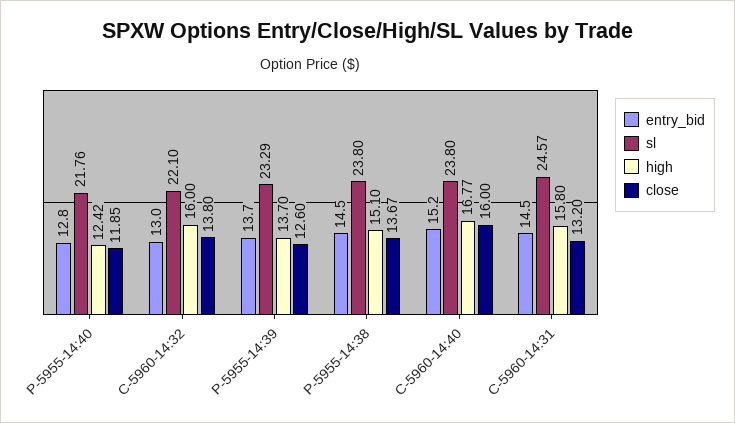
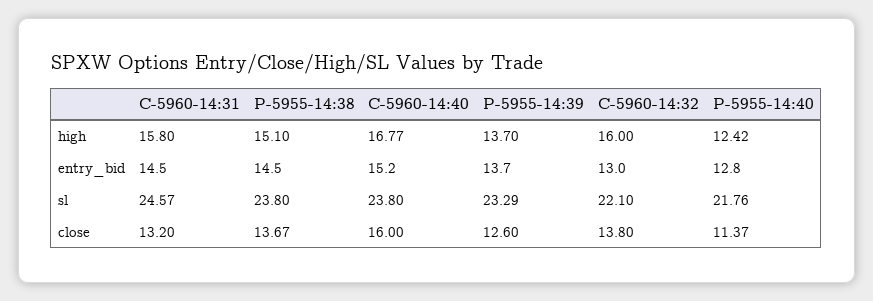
  {
    "entry_bid": {
      "P-5955-14:40": 12.8,
      "C-5960-14:32": 13,
      "P-5955-14:39": 13.7,
      "P-5955-14:38": 14.5,
      "C-5960-14:40": 15.2,
      "C-5960-14:31": 14.5
    },
    "sl": {
      "P-5955-14:40": 21.76,
      "C-5960-14:32": 22.1,
      "P-5955-14:39": 23.29,
      "P-5955-14:38": 23.8,
      "C-5960-14:40": 23.8,
      "C-5960-14:31": 24.57
    },
    "high": {
      "P-5955-14:40": 12.42,
      "C-5960-14:32": 16,
      "P-5955-14:39": 13.7,
      "P-5955-14:38": 15.1,
      "C-5960-14:40": 16.77,
      "C-5960-14:31": 15.8
    },
    "close": {
-     "P-5955-14:40": 11.85,
+     "P-5955-14:40": 11.37,
      "C-5960-14:32": 13.8,
      "P-5955-14:39": 12.6,
      "P-5955-14:38": 13.67,
      "C-5960-14:40": 16,
      "C-5960-14:31": 13.2
    }
  }

